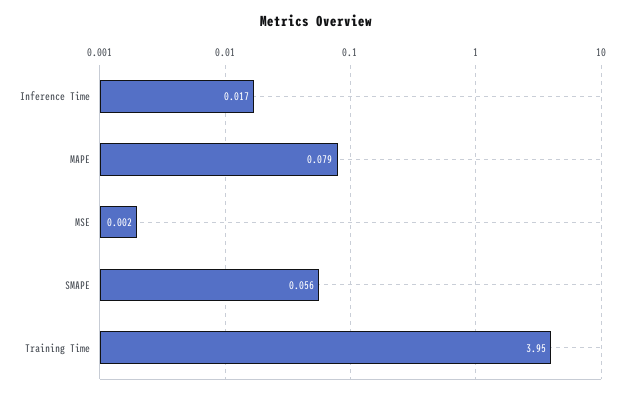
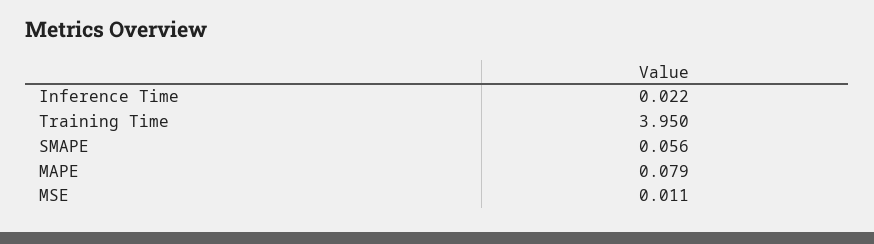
  {
-   "Inference Time": 0.017,
+   "Inference Time": 0.022,
    "MAPE": 0.079,
-   "MSE": 0.002,
+   "MSE": 0.011,
    "SMAPE": 0.056,
    "Training Time": 3.95
  }

